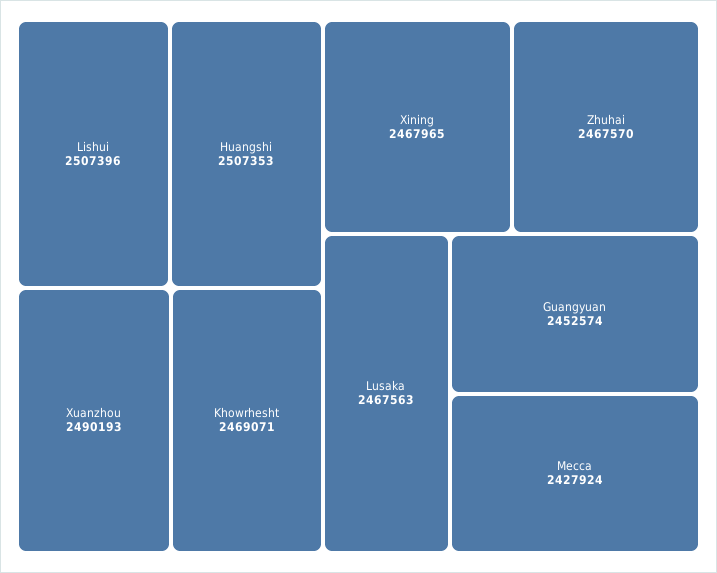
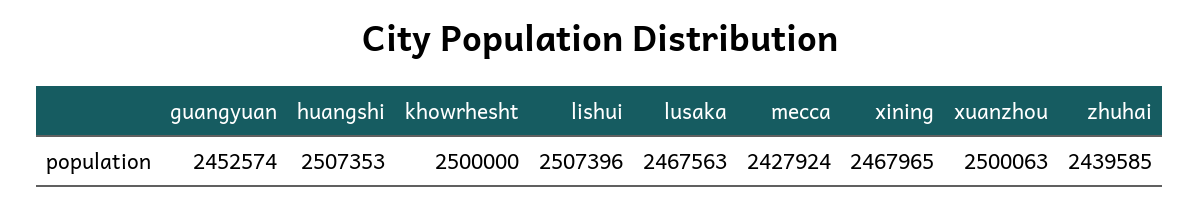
  {
    "Lishui": 2507396,
    "Huangshi": 2507353,
-   "Xuanzhou": 2490193,
+   "Xuanzhou": 2500063,
-   "Khowrhesht": 2469071,
+   "Khowrhesht": 2500000,
    "Xining": 2467965,
-   "Zhuhai": 2467570,
+   "Zhuhai": 2439585,
    "Lusaka": 2467563,
    "Guangyuan": 2452574,
    "Mecca": 2427924
  }

